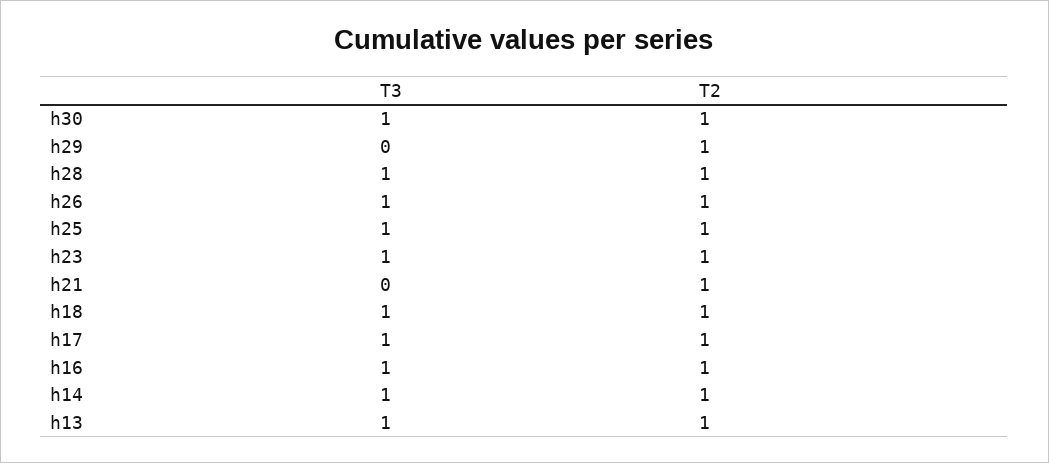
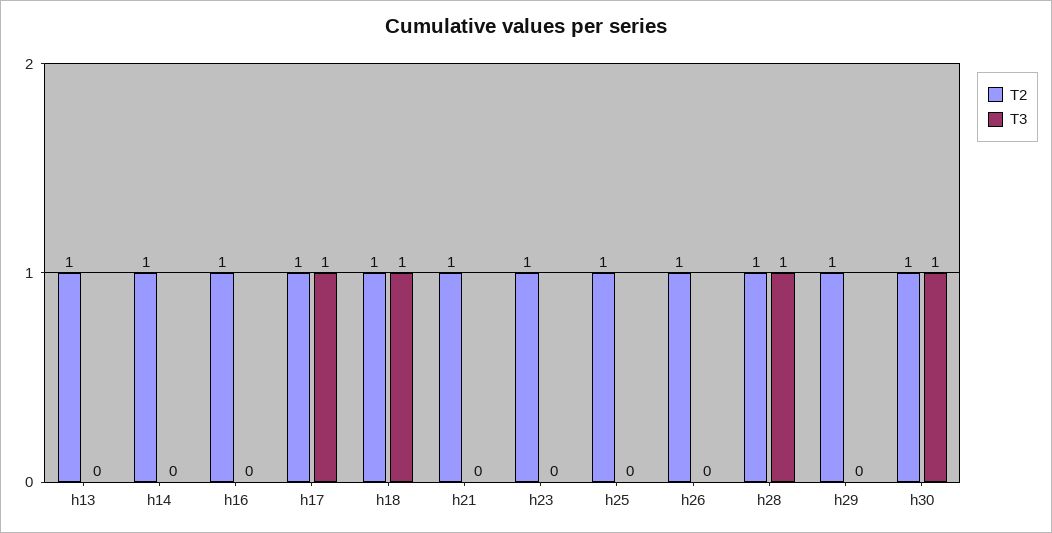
  {
    "T3": {
      "h30": 1,
      "h29": 0,
      "h28": 1,
-     "h26": 1,
+     "h26": 0,
-     "h25": 1,
+     "h25": 0,
-     "h23": 1,
+     "h23": 0,
      "h21": 0,
      "h18": 1,
      "h17": 1,
-     "h16": 1,
+     "h16": 0,
-     "h14": 1,
+     "h14": 0,
-     "h13": 1
+     "h13": 0
    },
    "T2": {
      "h30": 1,
      "h29": 1,
      "h28": 1,
      "h26": 1,
      "h25": 1,
      "h23": 1,
      "h21": 1,
      "h18": 1,
      "h17": 1,
      "h16": 1,
      "h14": 1,
      "h13": 1
    }
  }

